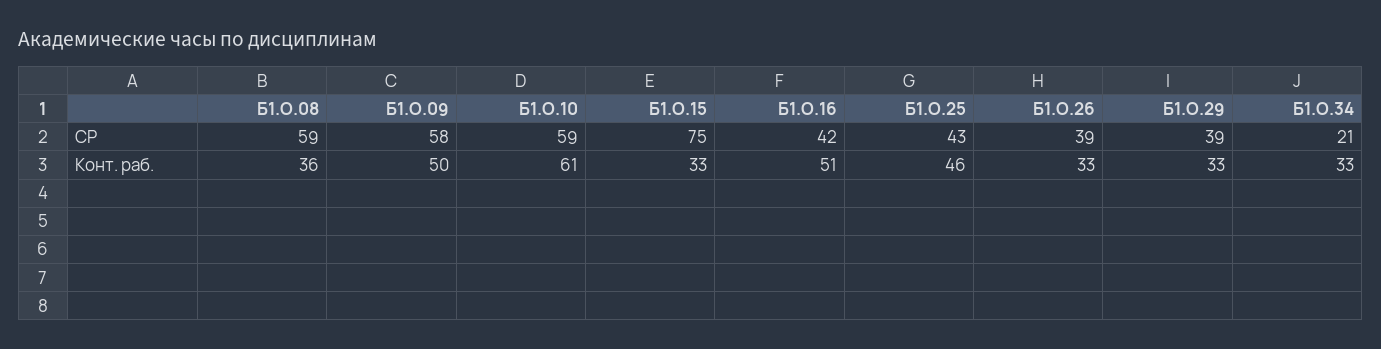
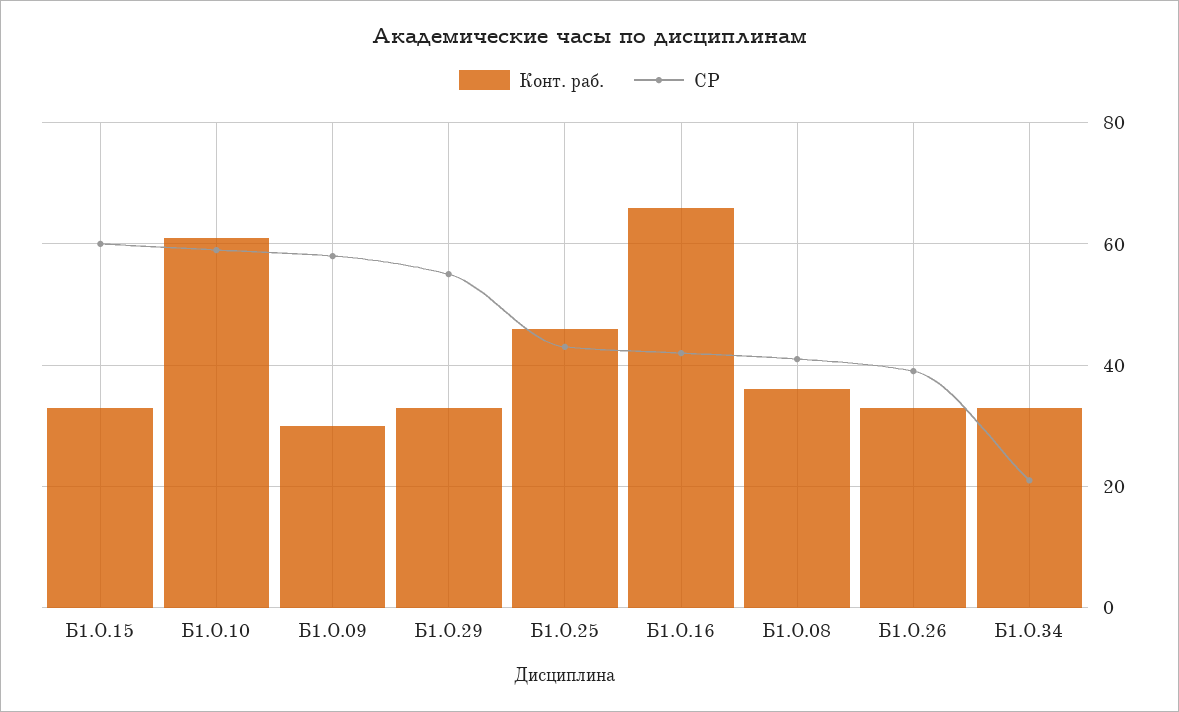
  {
    "СР": {
-     "Б1.О.08": 59,
+     "Б1.О.08": 40,
      "Б1.О.09": 58,
      "Б1.О.10": 59,
-     "Б1.О.15": 75,
+     "Б1.О.15": 60,
      "Б1.О.16": 42,
      "Б1.О.25": 43,
      "Б1.О.26": 39,
-     "Б1.О.29": 39,
+     "Б1.О.29": 55,
      "Б1.О.34": 21
    },
    "Конт. раб.": {
      "Б1.О.08": 36,
-     "Б1.О.09": 50,
+     "Б1.О.09": 30,
      "Б1.О.10": 61,
      "Б1.О.15": 33,
-     "Б1.О.16": 51,
+     "Б1.О.16": 65,
      "Б1.О.25": 46,
      "Б1.О.26": 33,
      "Б1.О.29": 33,
      "Б1.О.34": 33
    }
  }

